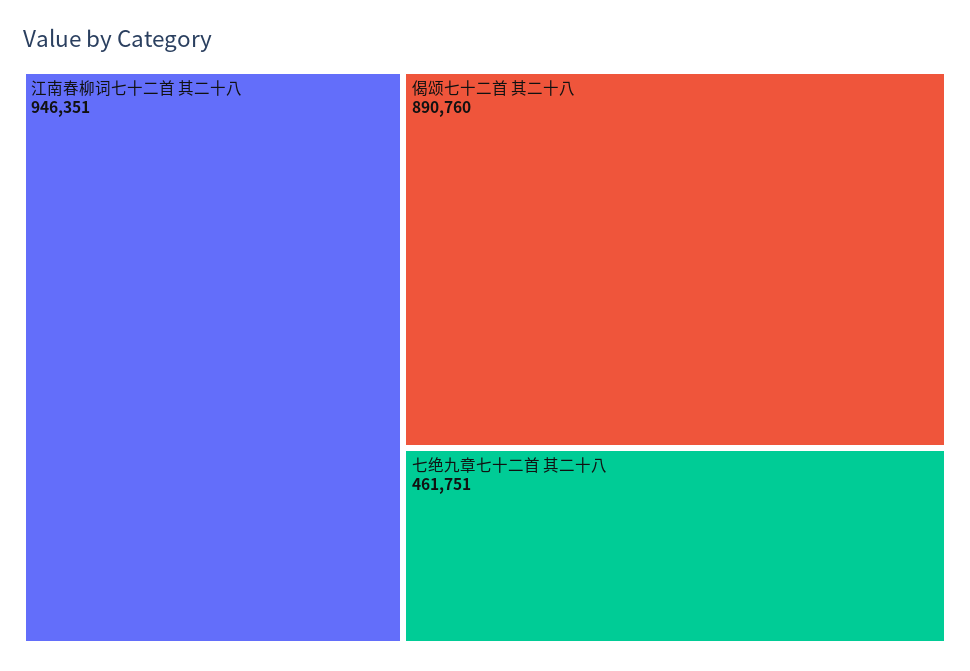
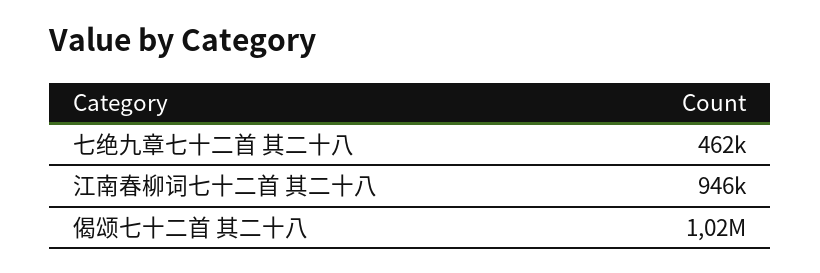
  {
    "江南春柳词七十二首 其二十八": 946351,
-   "偈颂七十二首 其二十八": 890760,
+   "偈颂七十二首 其二十八": 1020000,
    "七绝九章七十二首 其二十八": 461751
  }

